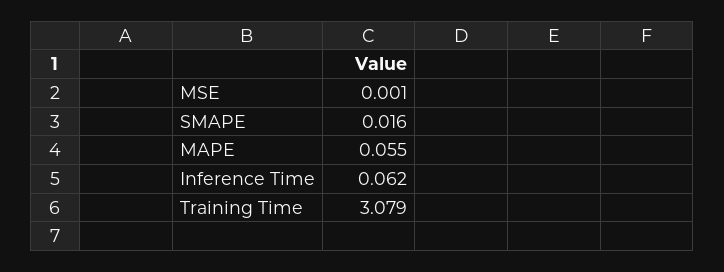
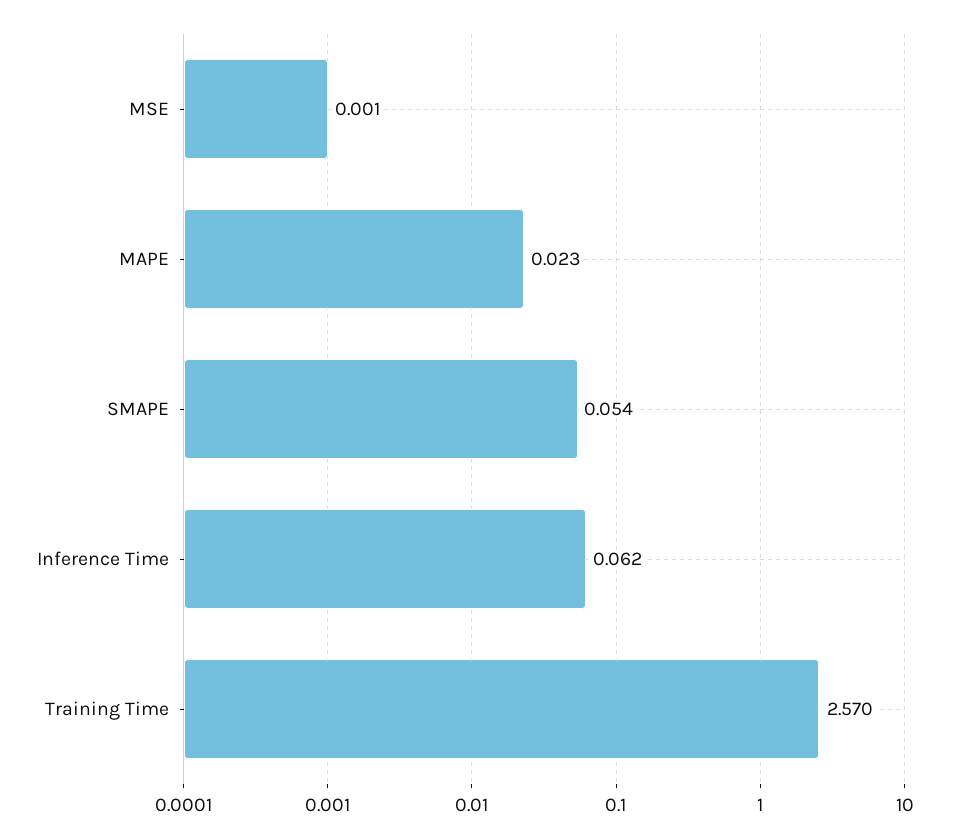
  {
    "MSE": 0.001,
-   "SMAPE": 0.016,
+   "SMAPE": 0.054,
-   "MAPE": 0.055,
+   "MAPE": 0.023,
    "Inference Time": 0.062,
-   "Training Time": 3.079
+   "Training Time": 2.57
  }

